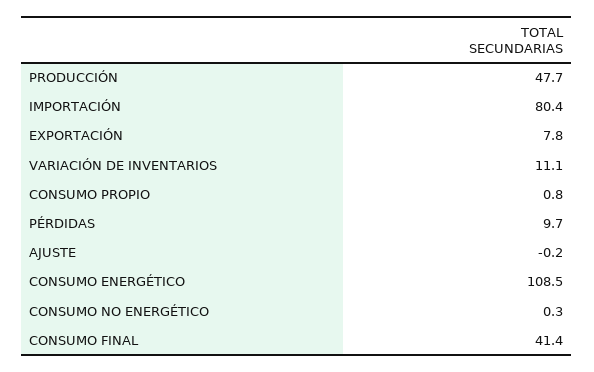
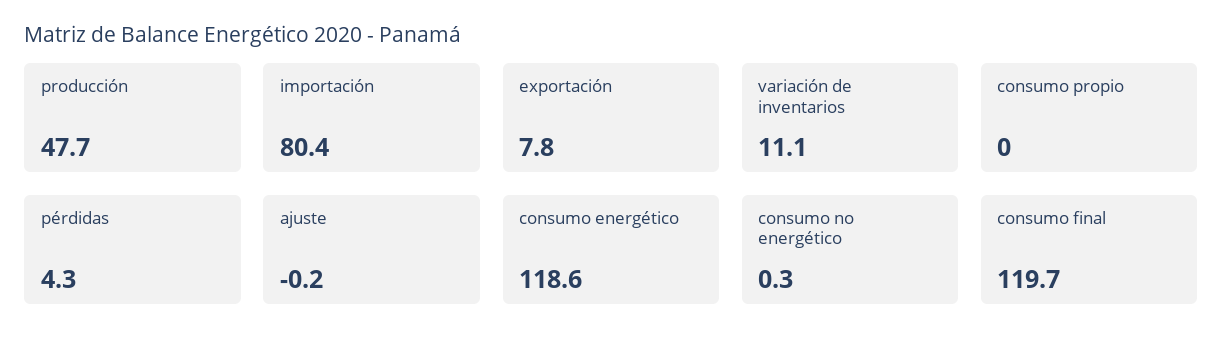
  {
    "PRODUCCIÓN": 47.7,
    "IMPORTACIÓN": 80.4,
    "EXPORTACIÓN": 7.8,
    "VARIACIÓN DE INVENTARIOS": 11.1,
-   "CONSUMO PROPIO": 0.8,
+   "CONSUMO PROPIO": 0,
-   "PÉRDIDAS": 9.7,
+   "PÉRDIDAS": 4.3,
    "AJUSTE": -0.2,
-   "CONSUMO ENERGÉTICO": 108.5,
+   "CONSUMO ENERGÉTICO": 118.6,
    "CONSUMO NO ENERGÉTICO": 0.3,
-   "CONSUMO FINAL": 41.4
+   "CONSUMO FINAL": 119.7
  }

